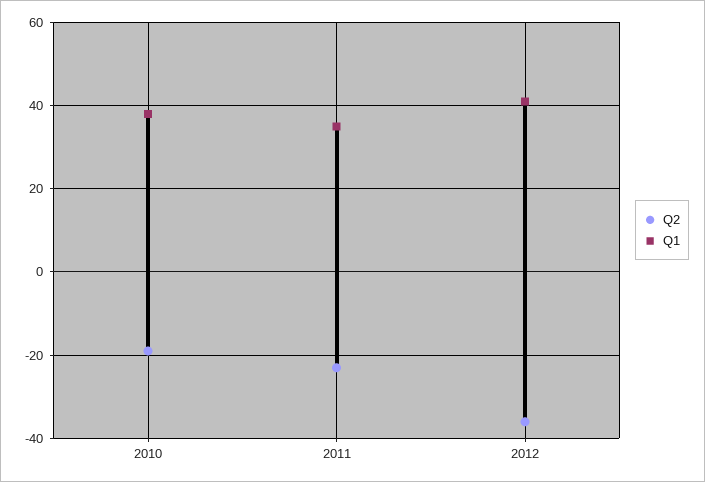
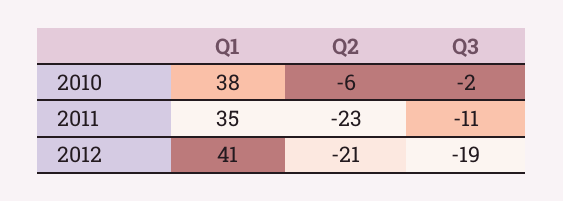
  {
    "Q2": {
-     "2010": -20,
+     "2010": -6,
      "2011": -23,
-     "2012": -35
+     "2012": -21
    },
    "Q1": {
      "2010": 38,
      "2011": 35,
      "2012": 41
-   }
+   },
+   "Q3": {
+     "2010": -2,
+     "2011": -11,
+     "2012": -19
+   }
  }

